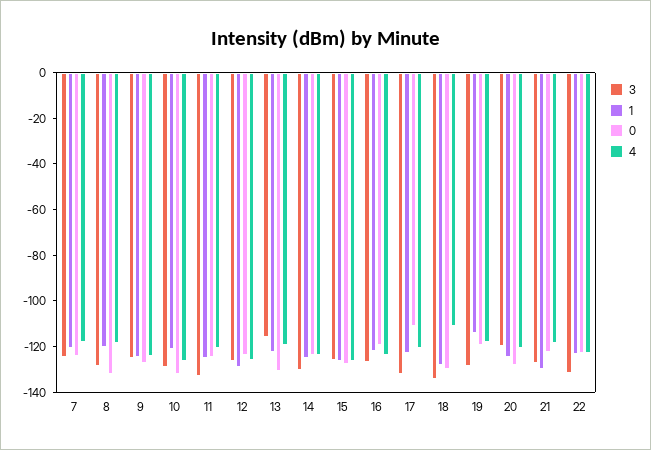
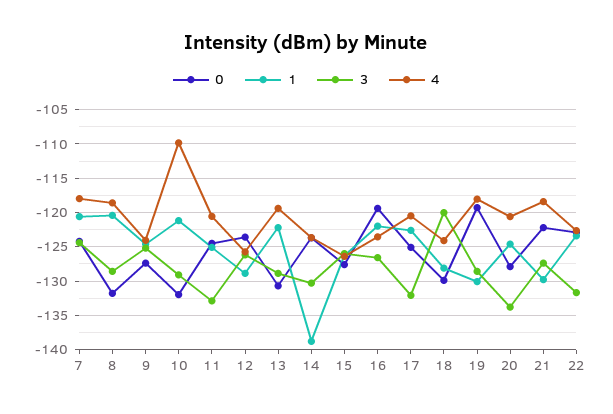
  {
    "3": {
      "7": -124,
      "8": -129,
      "9": -125,
      "10": -129,
      "11": -133,
      "12": -126,
-     "13": -115,
+     "13": -129,
      "14": -130,
      "15": -126,
      "16": -127,
      "17": -132,
-     "18": -135,
+     "18": -120,
      "19": -129,
-     "20": -120,
+     "20": -134,
      "21": -127,
      "22": -132
    },
    "1": {
      "7": -121,
      "8": -120,
      "9": -125,
      "10": -121,
      "11": -125,
      "12": -129,
      "13": -122,
-     "14": -125,
+     "14": -139,
      "15": -126,
      "16": -122,
      "17": -123,
      "18": -128,
-     "19": -115,
+     "19": -130,
      "20": -125,
      "21": -130,
      "22": -123
    },
    "0": {
      "7": -124,
      "8": -132,
      "9": -127,
      "10": -132,
      "11": -125,
      "12": -124,
      "13": -131,
      "14": -124,
      "15": -128,
      "16": -119,
-     "17": -110,
+     "17": -125,
      "18": -130,
      "19": -119,
      "20": -128,
      "21": -122,
      "22": -123
    },
    "4": {
      "7": -118,
      "8": -119,
      "9": -124,
-     "10": -125,
+     "10": -110,
      "11": -121,
      "12": -126,
      "13": -119,
      "14": -124,
      "15": -126,
      "16": -124,
      "17": -120,
-     "18": -110,
+     "18": -124,
      "19": -118,
      "20": -121,
      "21": -118,
      "22": -123
    }
  }

